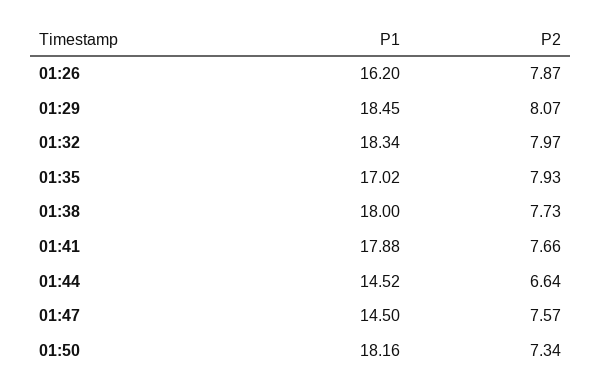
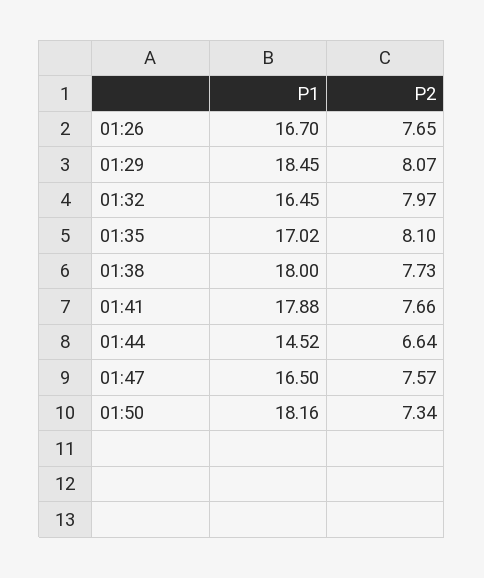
  {
    "P1": {
-     "01:26": 16.2,
+     "01:26": 16.7,
      "01:29": 18.45,
-     "01:32": 18.34,
+     "01:32": 16.45,
      "01:35": 17.02,
      "01:38": 18,
      "01:41": 17.88,
      "01:44": 14.52,
-     "01:47": 14.5,
+     "01:47": 16.5,
      "01:50": 18.16
    },
    "P2": {
-     "01:26": 7.87,
+     "01:26": 7.65,
      "01:29": 8.07,
      "01:32": 7.97,
-     "01:35": 7.93,
+     "01:35": 8.1,
      "01:38": 7.73,
      "01:41": 7.66,
      "01:44": 6.64,
      "01:47": 7.57,
      "01:50": 7.34
    }
  }

